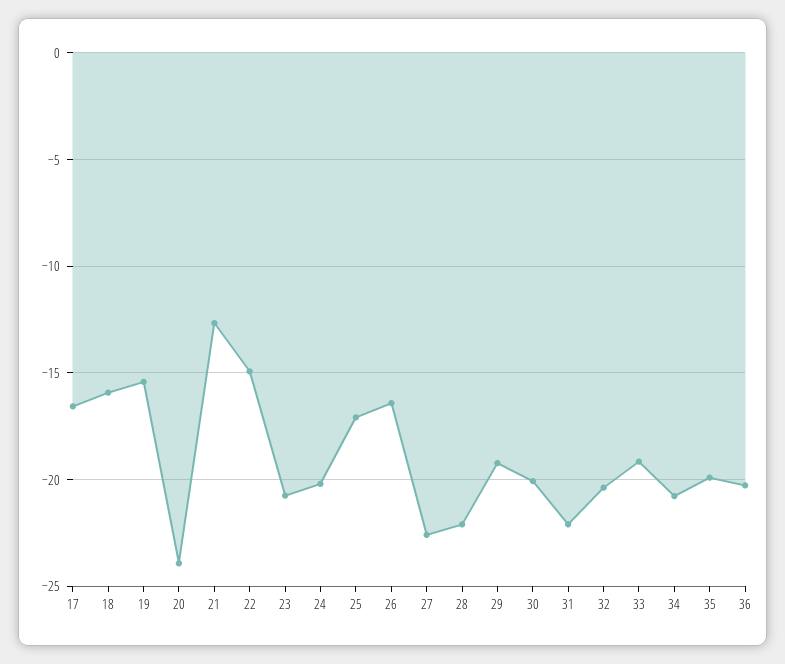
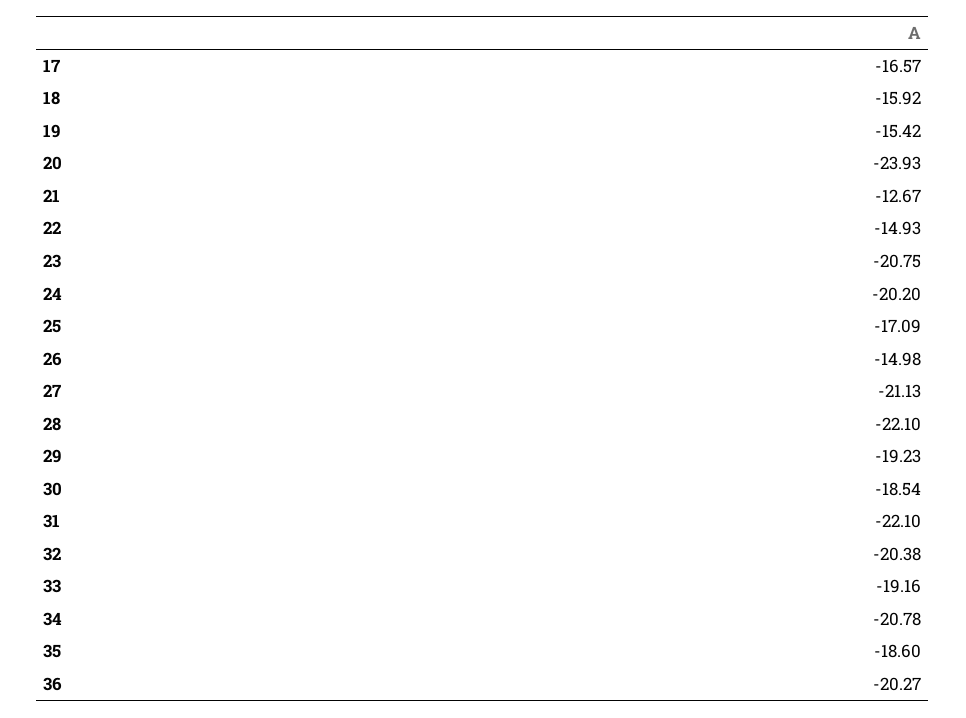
  {
    "17": -16.57,
    "18": -15.92,
    "19": -15.42,
    "20": -23.93,
    "21": -12.67,
    "22": -14.93,
    "23": -20.75,
    "24": -20.2,
    "25": -17.09,
-   "26": -16.5,
+   "26": -14.98,
-   "27": -22.5,
+   "27": -21.13,
    "28": -22.1,
    "29": -19.23,
-   "30": -20,
+   "30": -18.54,
    "31": -22.1,
    "32": -20.38,
    "33": -19.16,
    "34": -20.78,
-   "35": -20,
+   "35": -18.6,
    "36": -20.27
  }

